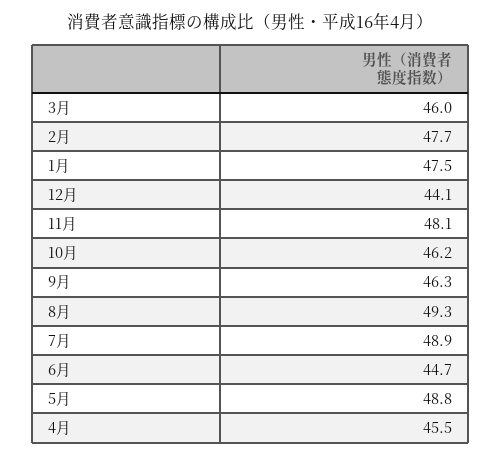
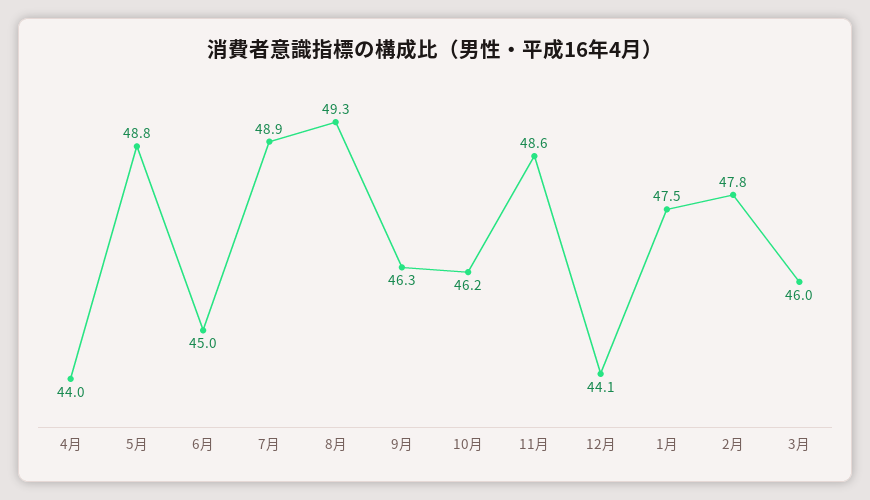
  {
    "3月": 46,
-   "2月": 47.7,
+   "2月": 47.8,
    "1月": 47.5,
    "12月": 44.1,
-   "11月": 48.1,
+   "11月": 48.6,
    "10月": 46.2,
    "9月": 46.3,
    "8月": 49.3,
    "7月": 48.9,
-   "6月": 44.7,
+   "6月": 45,
    "5月": 48.8,
-   "4月": 45.5
+   "4月": 44
  }

